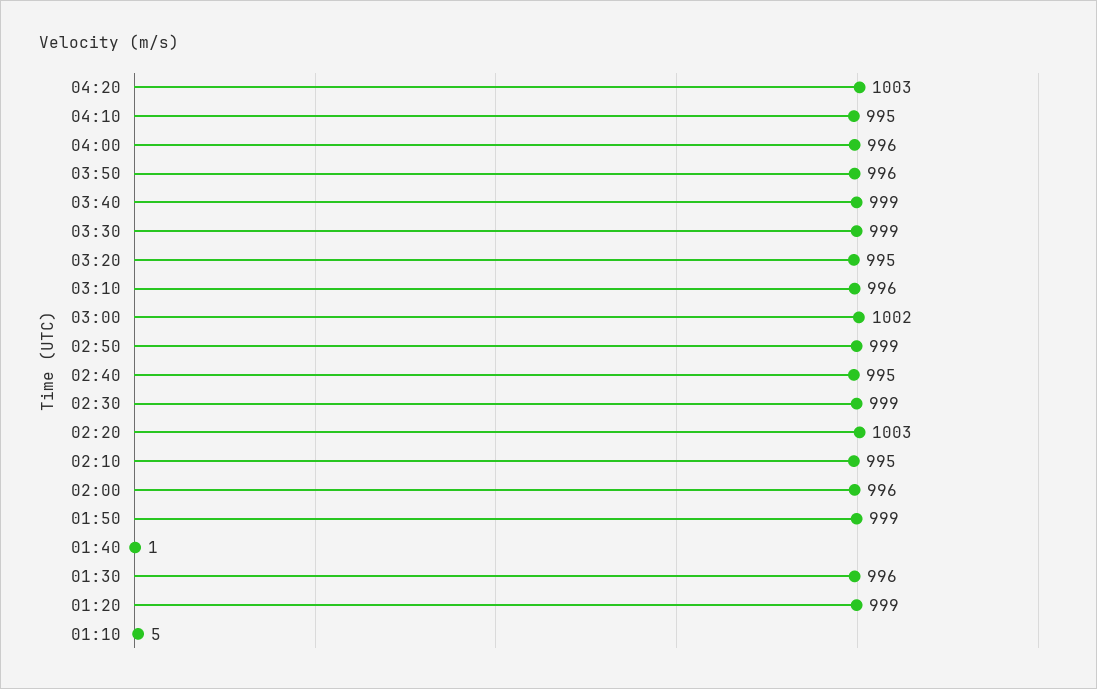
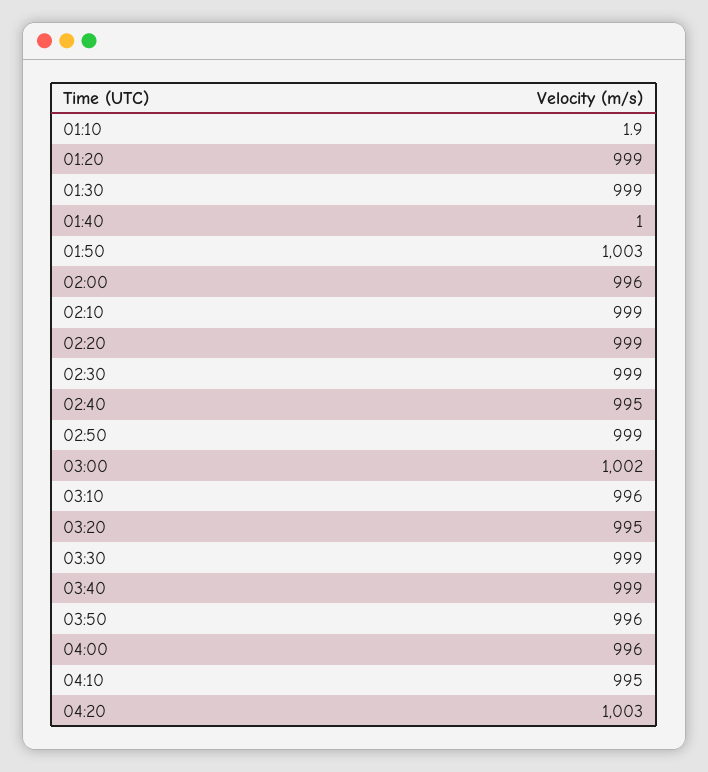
  {
    "04:20": 1003,
    "04:10": 995,
    "04:00": 996,
    "03:50": 996,
    "03:40": 999,
    "03:30": 999,
    "03:20": 995,
    "03:10": 996,
    "03:00": 1002,
    "02:50": 999,
    "02:40": 995,
    "02:30": 999,
-   "02:20": 1003,
+   "02:20": 999,
-   "02:10": 995,
+   "02:10": 999,
    "02:00": 996,
-   "01:50": 999,
+   "01:50": 1003,
    "01:40": 1,
-   "01:30": 996,
+   "01:30": 999,
    "01:20": 999,
-   "01:10": 5
+   "01:10": 1.9
  }

